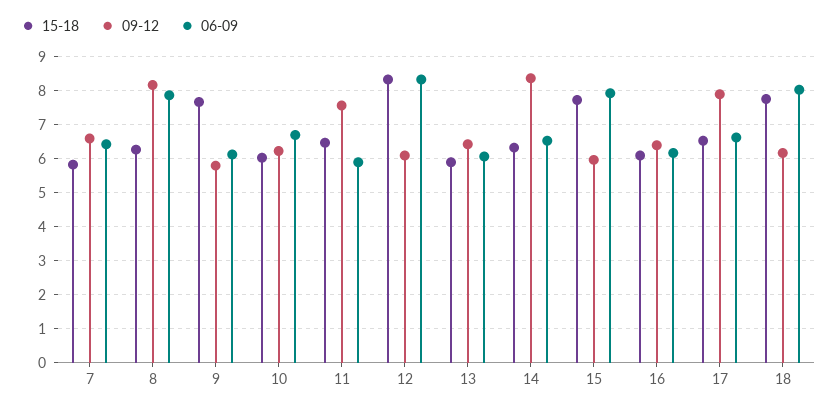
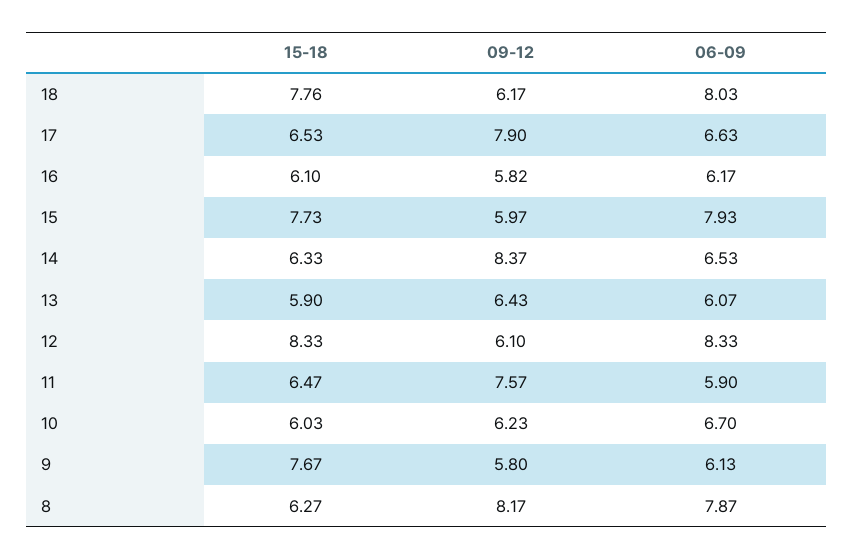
  {
    "15-18": {
-     "7": 5.8,
      "8": 6.27,
      "9": 7.67,
      "10": 6.03,
      "11": 6.47,
      "12": 8.33,
      "13": 5.9,
      "14": 6.33,
      "15": 7.73,
      "16": 6.1,
      "17": 6.53,
      "18": 7.76
    },
    "09-12": {
-     "7": 6.6,
      "8": 8.17,
      "9": 5.8,
      "10": 6.23,
      "11": 7.57,
      "12": 6.1,
      "13": 6.43,
      "14": 8.37,
      "15": 5.97,
-     "16": 6.4,
+     "16": 5.82,
      "17": 7.9,
      "18": 6.17
    },
    "06-09": {
-     "7": 6.4,
      "8": 7.87,
      "9": 6.13,
      "10": 6.7,
      "11": 5.9,
      "12": 8.33,
      "13": 6.07,
      "14": 6.53,
      "15": 7.93,
      "16": 6.17,
      "17": 6.63,
      "18": 8.03
    }
  }

